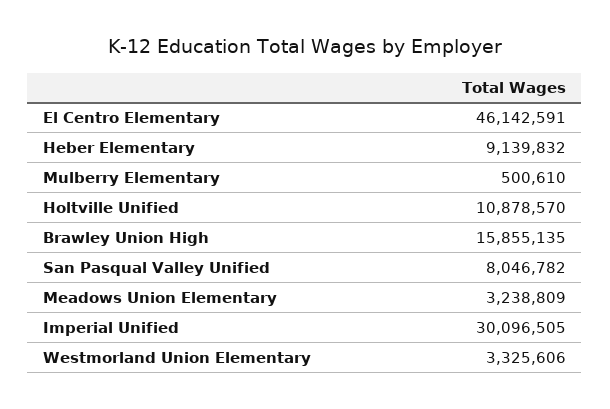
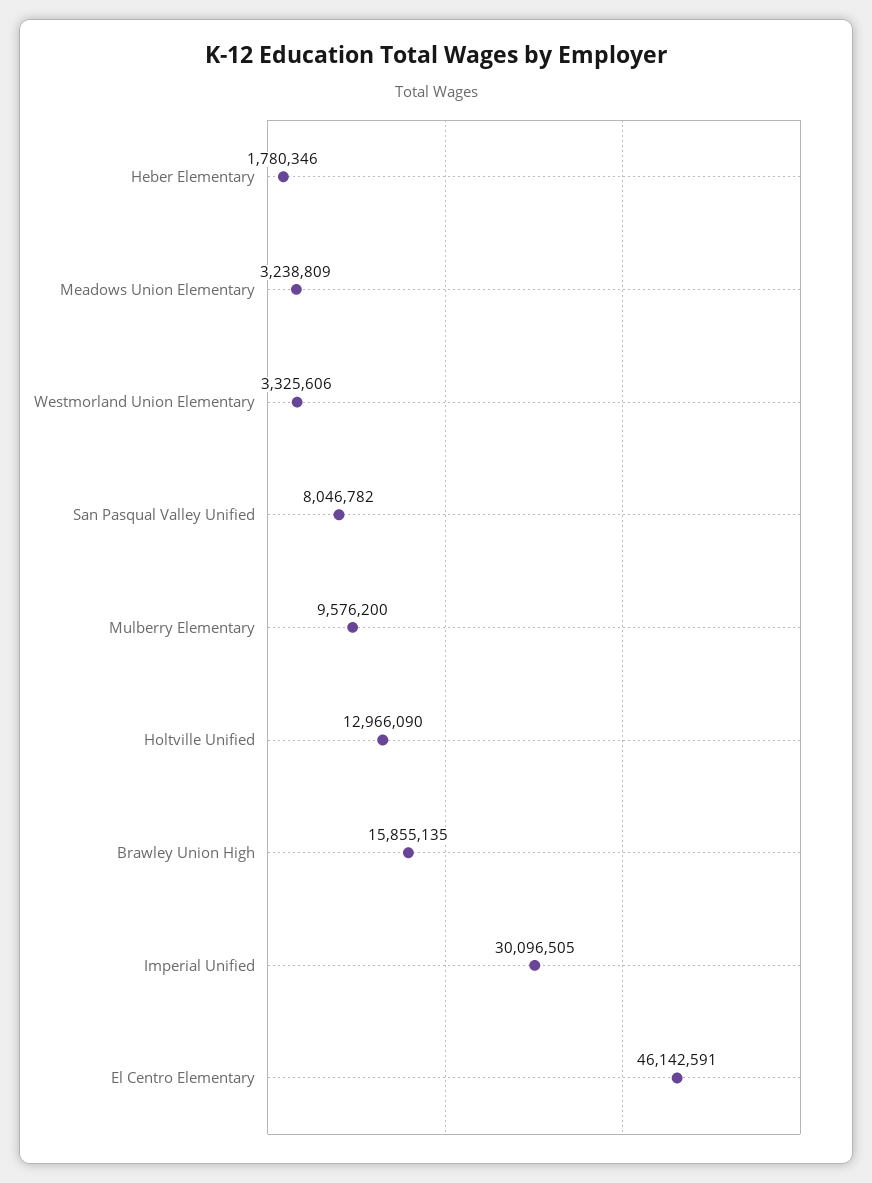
  {
    "El Centro Elementary": 46142591,
-   "Heber Elementary": 9139832,
+   "Heber Elementary": 1780346,
-   "Mulberry Elementary": 500610,
+   "Mulberry Elementary": 9576200,
-   "Holtville Unified": 10878570,
+   "Holtville Unified": 12966090,
    "Brawley Union High": 15855135,
    "San Pasqual Valley Unified": 8046782,
    "Meadows Union Elementary": 3238809,
    "Imperial Unified": 30096505,
    "Westmorland Union Elementary": 3325606
  }

